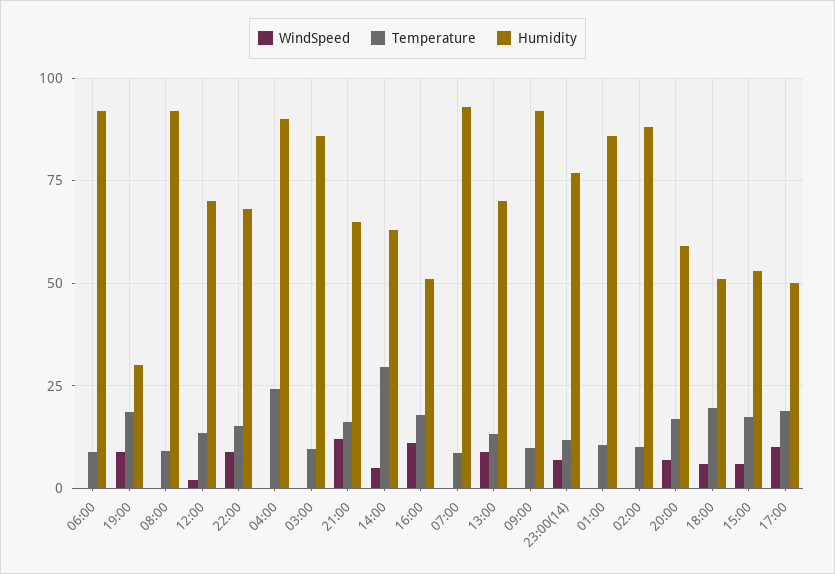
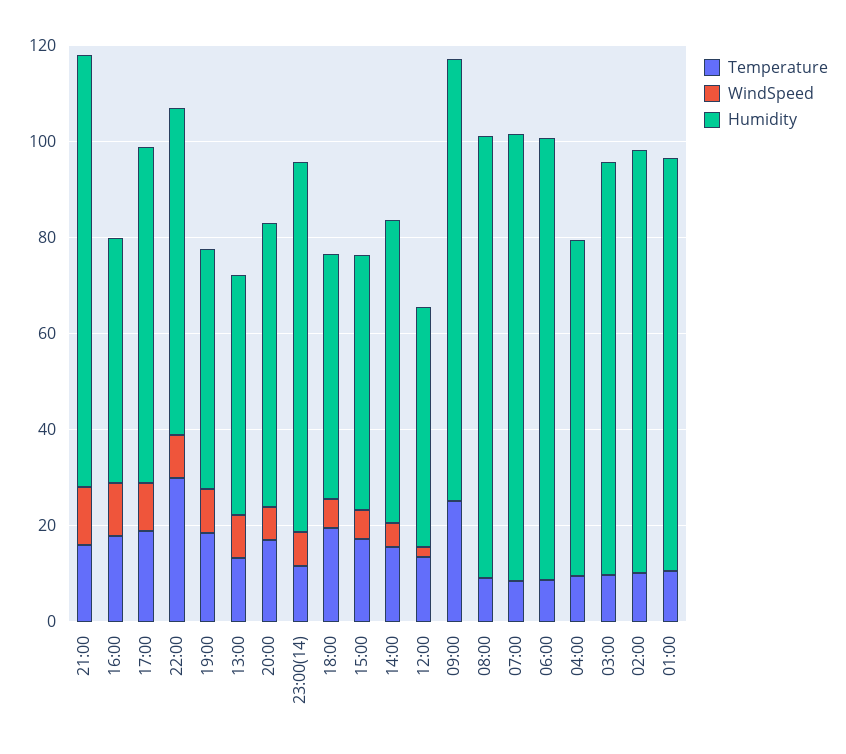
  {
    "WindSpeed": {
      "06:00": 0,
      "19:00": 10,
      "08:00": 0,
      "12:00": 2.5,
      "22:00": 10,
      "04:00": 0,
      "03:00": 0,
      "21:00": 12.5,
      "14:00": 5,
      "16:00": 10,
      "07:00": 0,
      "13:00": 10,
      "09:00": 0,
      "23:00(14)": 7.5,
      "01:00": 0,
      "02:00": 0,
      "20:00": 7.5,
      "18:00": 5,
      "15:00": 5,
      "17:00": 10
    },
    "Temperature": {
      "06:00": 10,
      "19:00": 17.5,
      "08:00": 10,
      "12:00": 12.5,
-     "22:00": 15,
+     "22:00": 30,
-     "04:00": 25,
+     "04:00": 10,
      "03:00": 10,
      "21:00": 15,
-     "14:00": 30,
+     "14:00": 15,
      "16:00": 17.5,
      "07:00": 7.5,
      "13:00": 12.5,
-     "09:00": 10,
+     "09:00": 25,
      "23:00(14)": 12.5,
      "01:00": 10,
      "02:00": 10,
      "20:00": 17.5,
      "18:00": 20,
      "15:00": 17.5,
      "17:00": 20
    },
    "Humidity": {
      "06:00": 92.5,
-     "19:00": 30,
+     "19:00": 50,
      "08:00": 92.5,
-     "12:00": 70,
+     "12:00": 50,
      "22:00": 67.5,
-     "04:00": 90,
+     "04:00": 70,
      "03:00": 85,
-     "21:00": 65,
+     "21:00": 90,
      "14:00": 62.5,
      "16:00": 50,
      "07:00": 92.5,
-     "13:00": 70,
+     "13:00": 50,
      "09:00": 92.5,
      "23:00(14)": 77.5,
      "01:00": 85,
      "02:00": 87.5,
      "20:00": 60,
      "18:00": 50,
      "15:00": 52.5,
-     "17:00": 50
+     "17:00": 70
    }
  }

